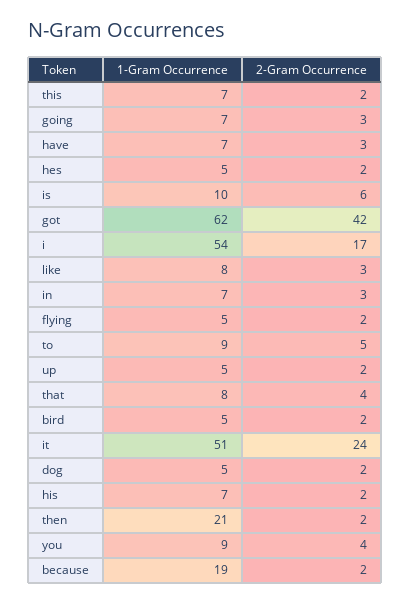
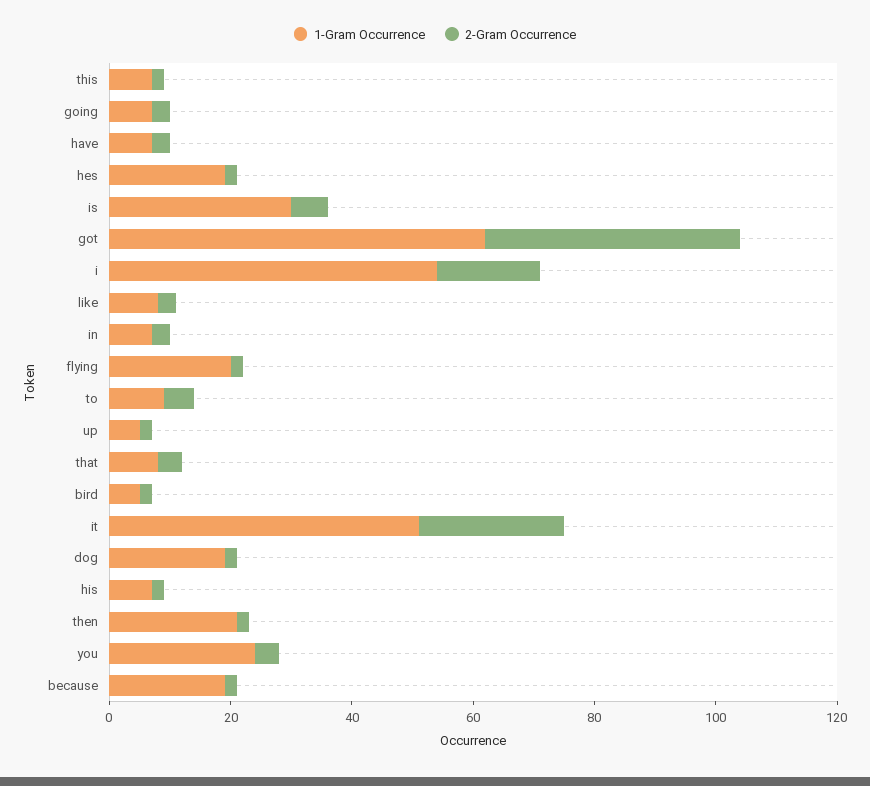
  {
    "1-Gram Occurrence": {
      "this": 7,
      "going": 7,
      "have": 7,
-     "hes": 5,
+     "hes": 20,
-     "is": 10,
+     "is": 30,
      "got": 62,
      "i": 54,
      "like": 8,
      "in": 7,
-     "flying": 5,
+     "flying": 20,
      "to": 9,
      "up": 5,
      "that": 8,
      "bird": 5,
      "it": 51,
-     "dog": 5,
+     "dog": 20,
      "his": 7,
      "then": 21,
-     "you": 9,
+     "you": 25,
      "because": 19
    },
    "2-Gram Occurrence": {
      "this": 2,
      "going": 3,
      "have": 3,
      "hes": 2,
      "is": 6,
      "got": 42,
      "i": 17,
      "like": 3,
      "in": 3,
      "flying": 2,
      "to": 5,
      "up": 2,
      "that": 4,
      "bird": 2,
      "it": 24,
      "dog": 2,
      "his": 2,
      "then": 2,
      "you": 4,
      "because": 2
    }
  }

